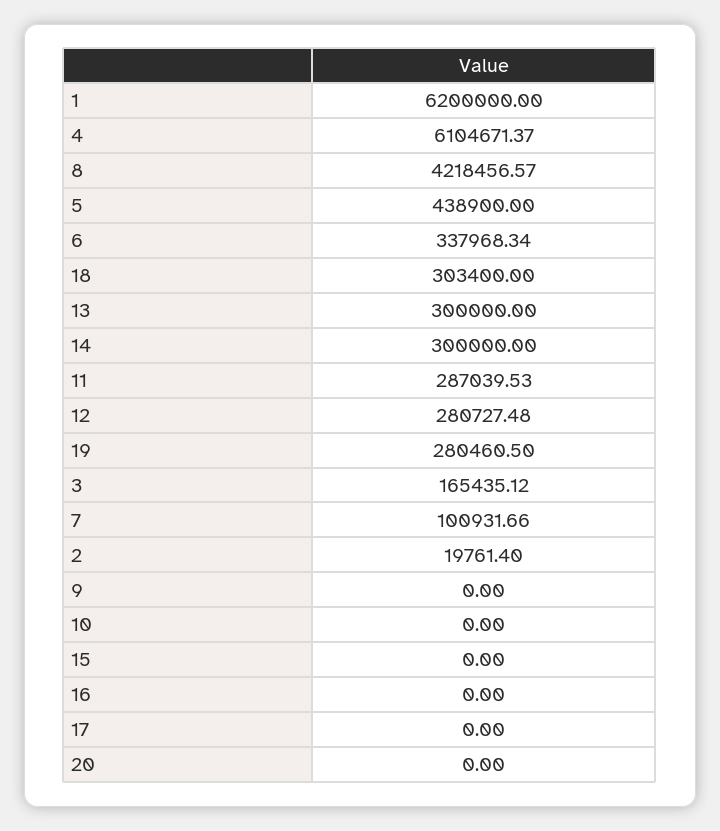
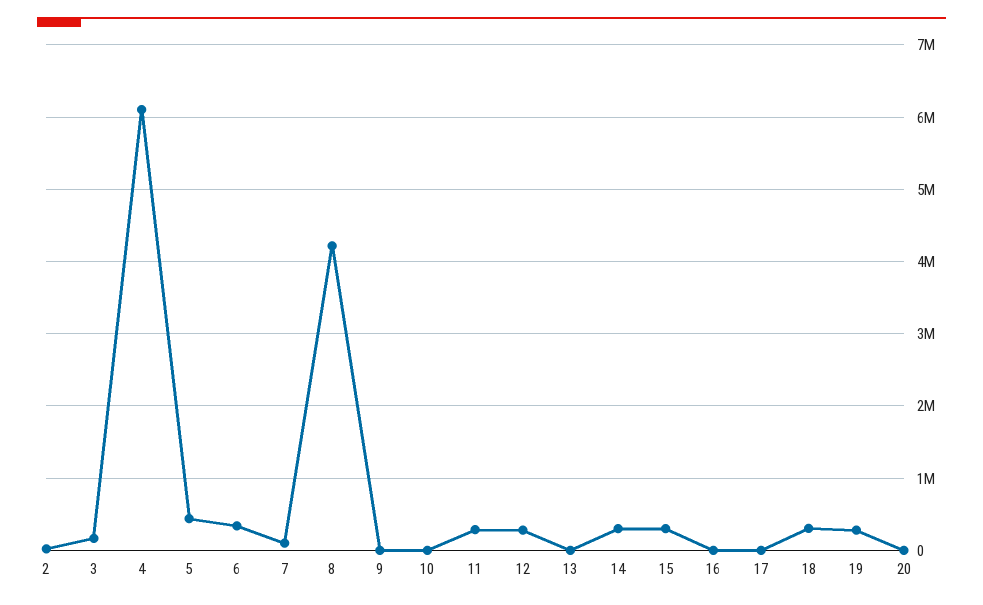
  {
-   "1": 6200000,
    "4": 6104671.37,
    "8": 4218456.57,
    "5": 438900,
    "6": 337968.34,
    "18": 303400,
-   "13": 300000,
+   "13": 0,
    "14": 300000,
    "11": 287039.53,
    "12": 280727.48,
    "19": 280460.5,
    "3": 165435.12,
    "7": 100931.66,
    "2": 19761.4,
    "9": 0,
    "10": 0,
-   "15": 0,
+   "15": 300000,
    "16": 0,
    "17": 0,
    "20": 0
  }

